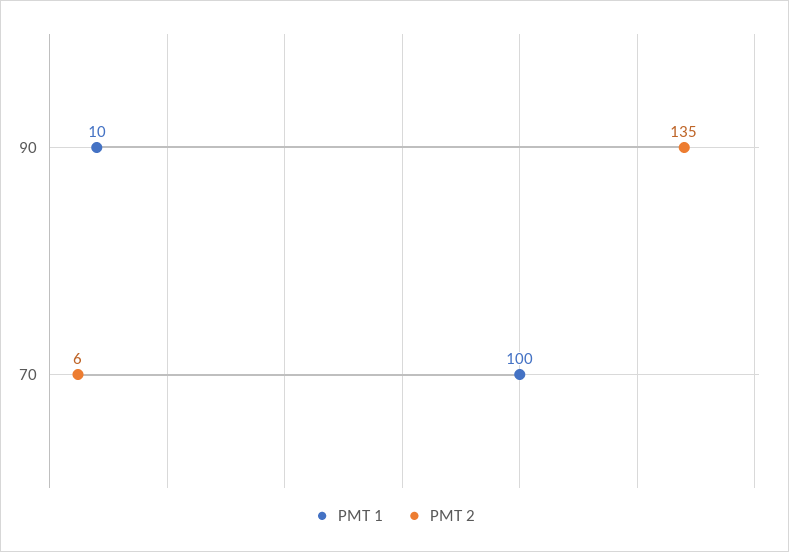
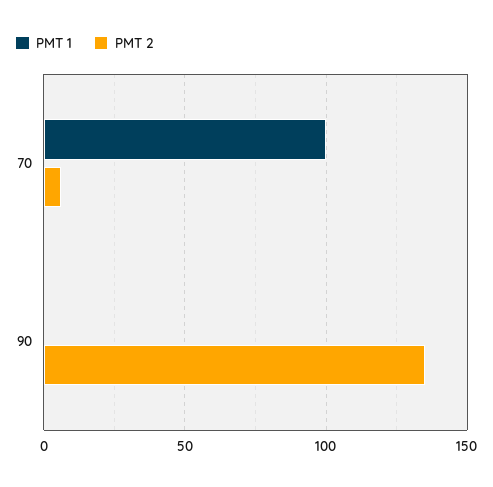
  {
    "PMT 1": {
-     "90": 10,
+     "90": 0,
      "70": 100
    },
    "PMT 2": {
      "90": 135,
      "70": 6
    }
  }

